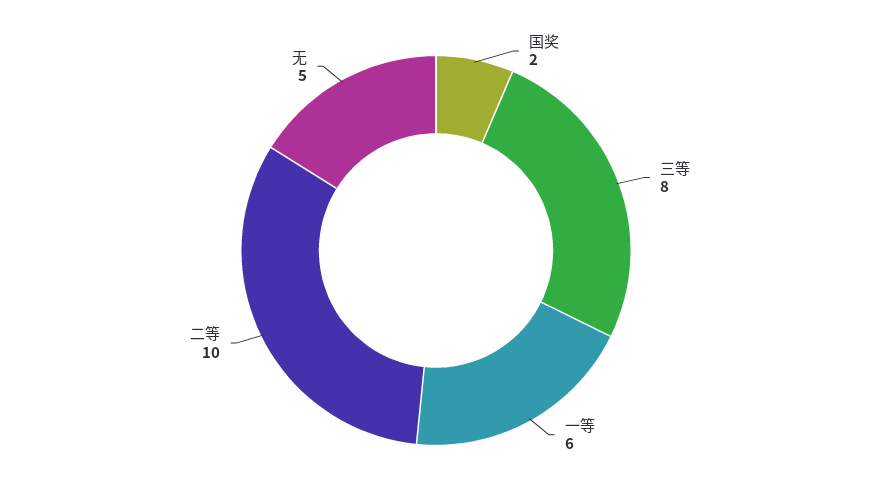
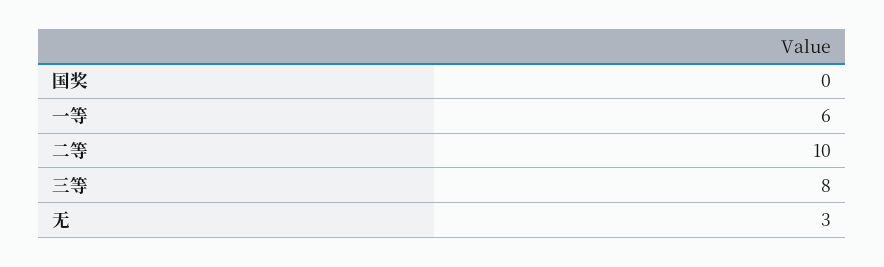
  {
-   "国奖": 2,
+   "国奖": 0,
    "三等": 8,
    "一等": 6,
    "二等": 10,
-   "无": 5
+   "无": 3
  }

